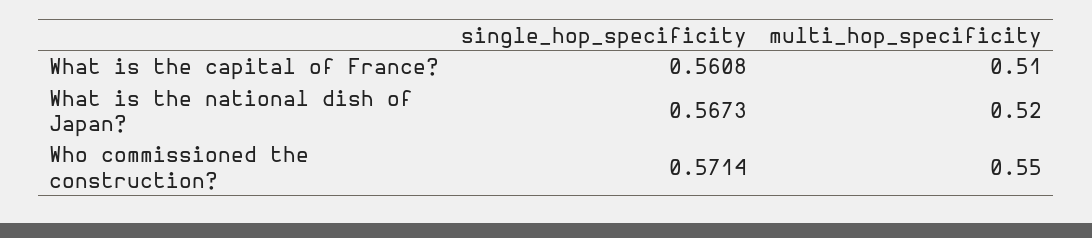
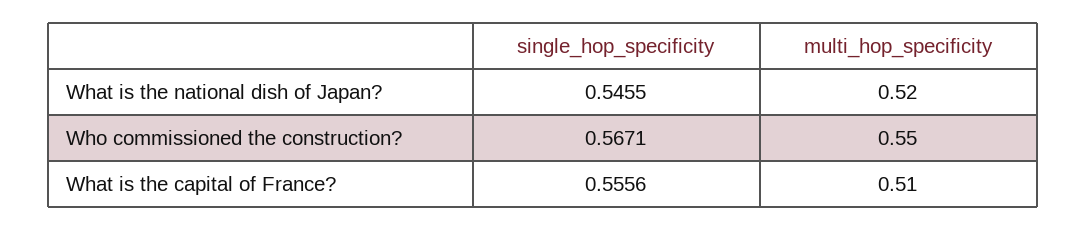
  {
    "single_hop_specificity": {
-     "What is the capital of France?": 0.5608,
+     "What is the capital of France?": 0.5556,
-     "What is the national dish of Japan?": 0.5673,
+     "What is the national dish of Japan?": 0.5455,
-     "Who commissioned the construction?": 0.5714
+     "Who commissioned the construction?": 0.5671
    },
    "multi_hop_specificity": {
      "What is the capital of France?": 0.51,
      "What is the national dish of Japan?": 0.52,
      "Who commissioned the construction?": 0.55
    }
  }

